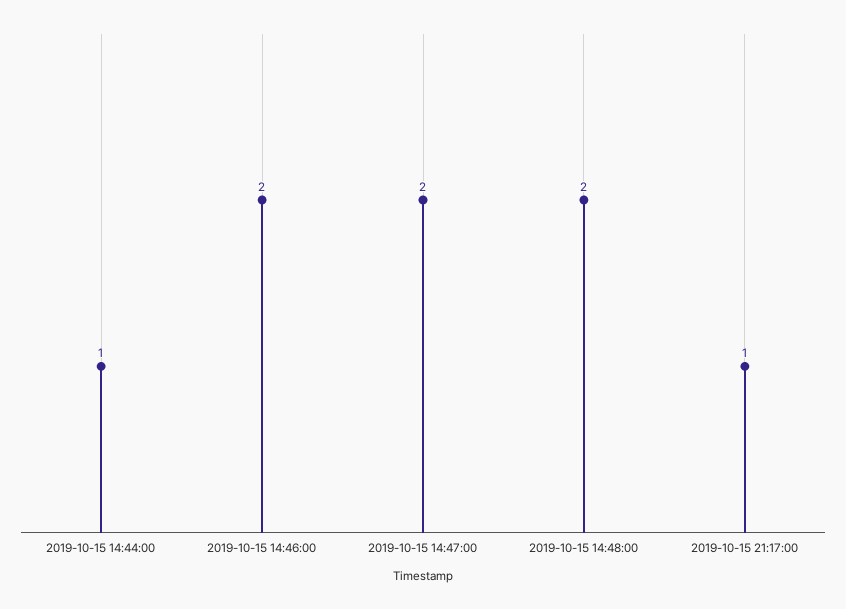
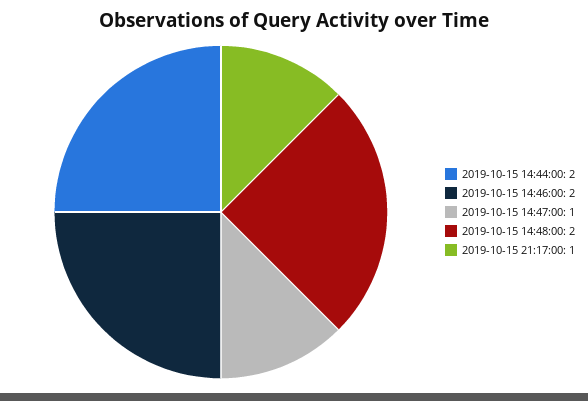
  {
-   "2019-10-15 14:44:00": 1,
+   "2019-10-15 14:44:00": 2,
    "2019-10-15 14:46:00": 2,
-   "2019-10-15 14:47:00": 2,
+   "2019-10-15 14:47:00": 1,
    "2019-10-15 14:48:00": 2,
    "2019-10-15 21:17:00": 1
  }

